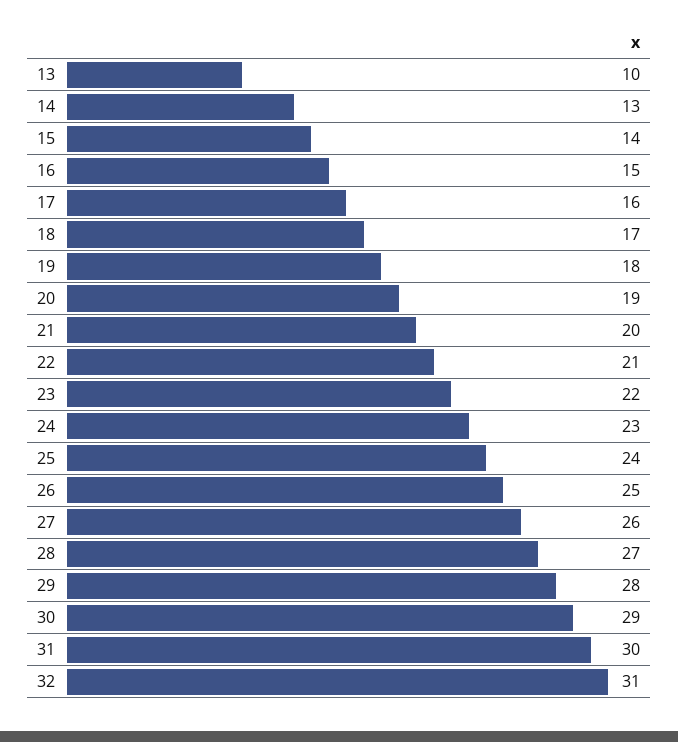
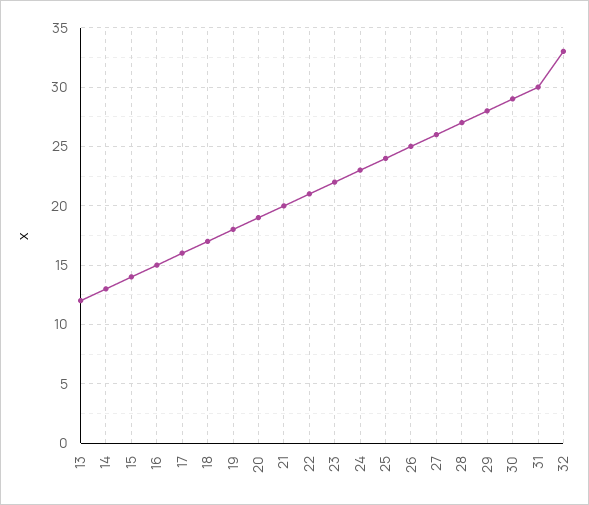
  {
-   "13": 10,
+   "13": 12,
    "14": 13,
    "15": 14,
    "16": 15,
    "17": 16,
    "18": 17,
    "19": 18,
    "20": 19,
    "21": 20,
    "22": 21,
    "23": 22,
    "24": 23,
    "25": 24,
    "26": 25,
    "27": 26,
    "28": 27,
    "29": 28,
    "30": 29,
    "31": 30,
-   "32": 31
+   "32": 33
  }

